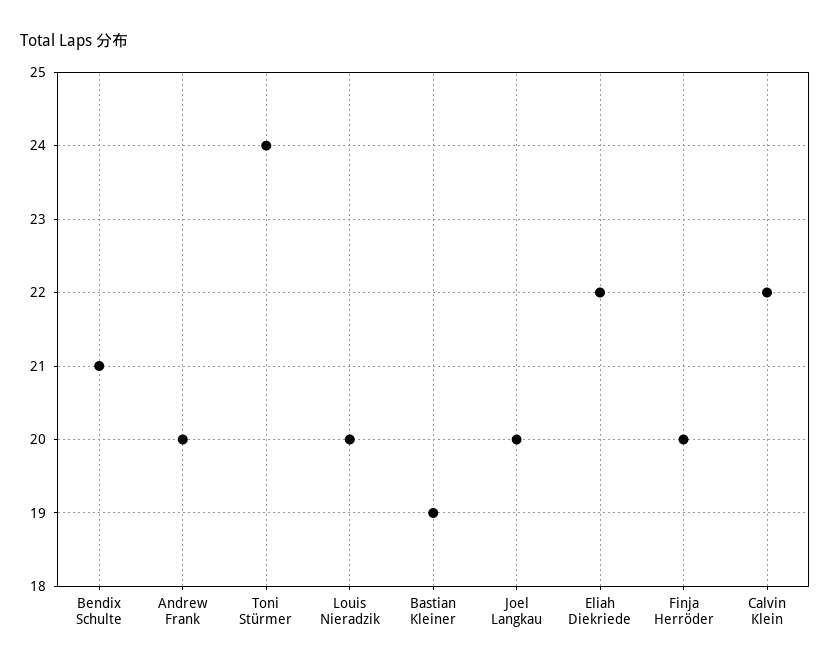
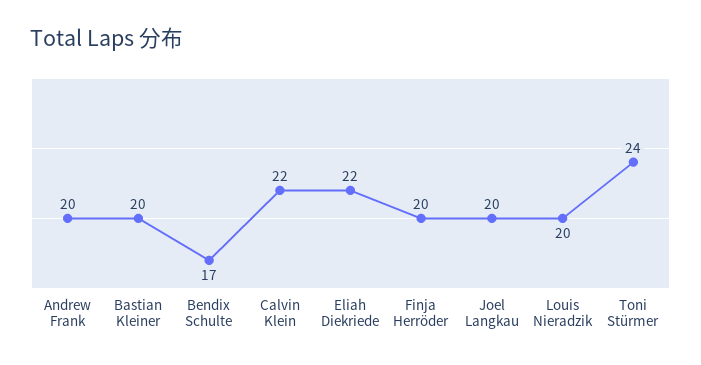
  {
-   "Bendix Schulte": 21,
+   "Bendix Schulte": 17,
    "Andrew Frank": 20,
    "Toni Stürmer": 24,
    "Louis Nieradzik": 20,
-   "Bastian Kleiner": 19,
+   "Bastian Kleiner": 20,
    "Joel Langkau": 20,
    "Eliah Diekriede": 22,
    "Finja Herröder": 20,
    "Calvin Klein": 22
  }

